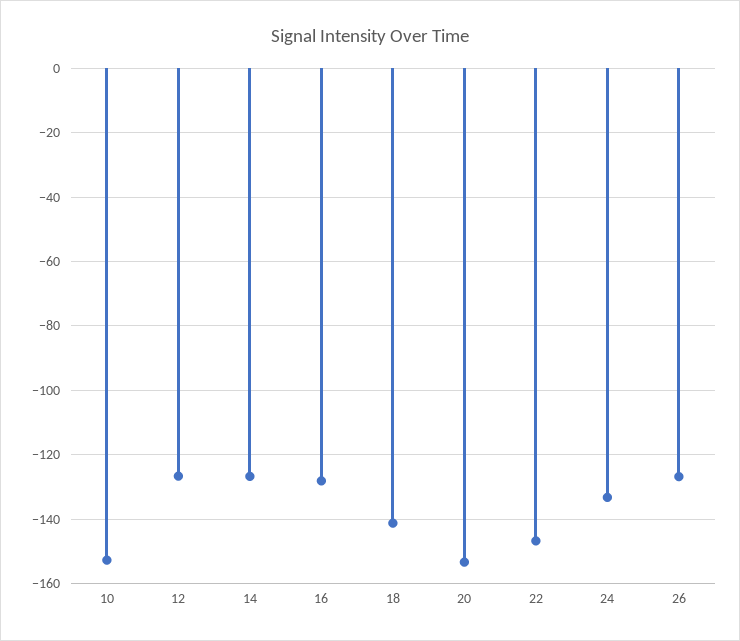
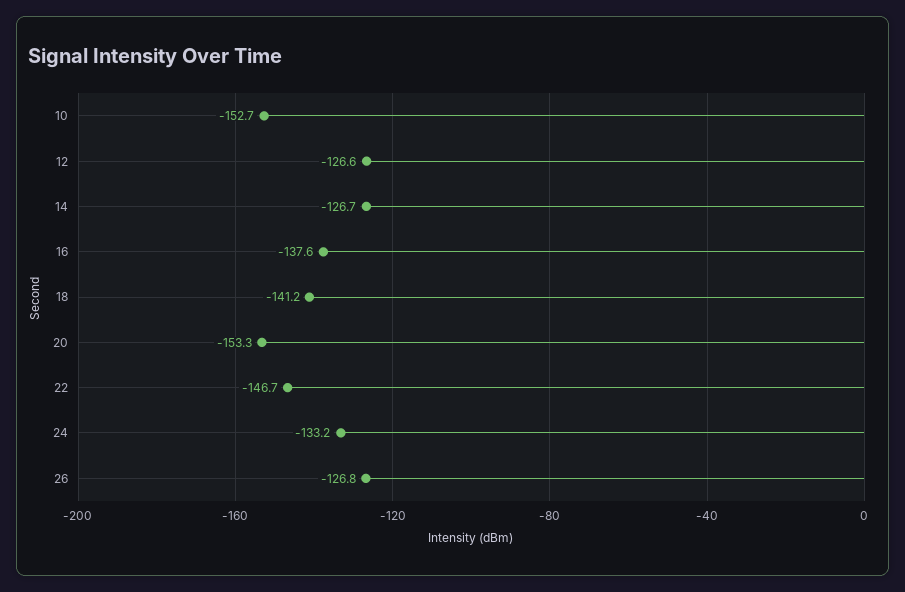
  {
    "10": -152.7,
    "12": -126.6,
    "14": -126.7,
-   "16": -128,
+   "16": -137.6,
    "18": -141.2,
    "20": -153.3,
    "22": -146.7,
    "24": -133.2,
    "26": -126.8
  }

